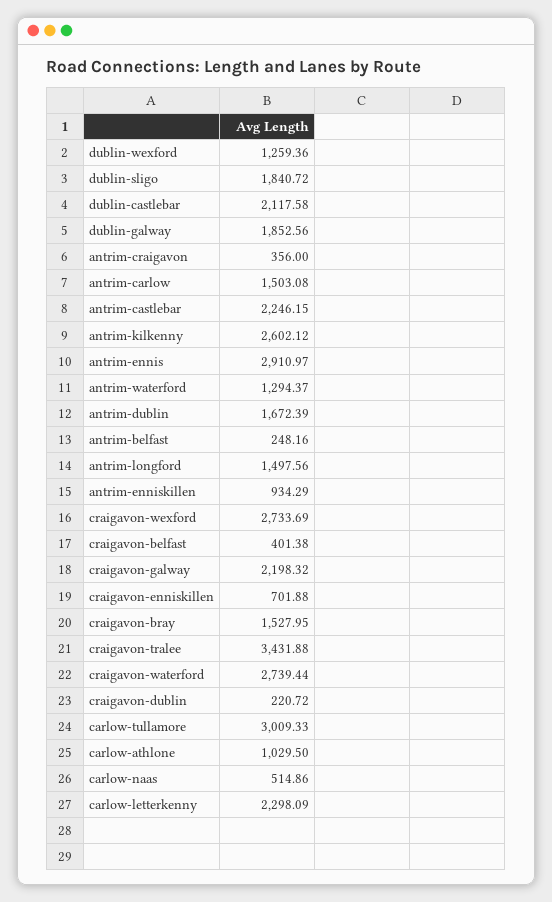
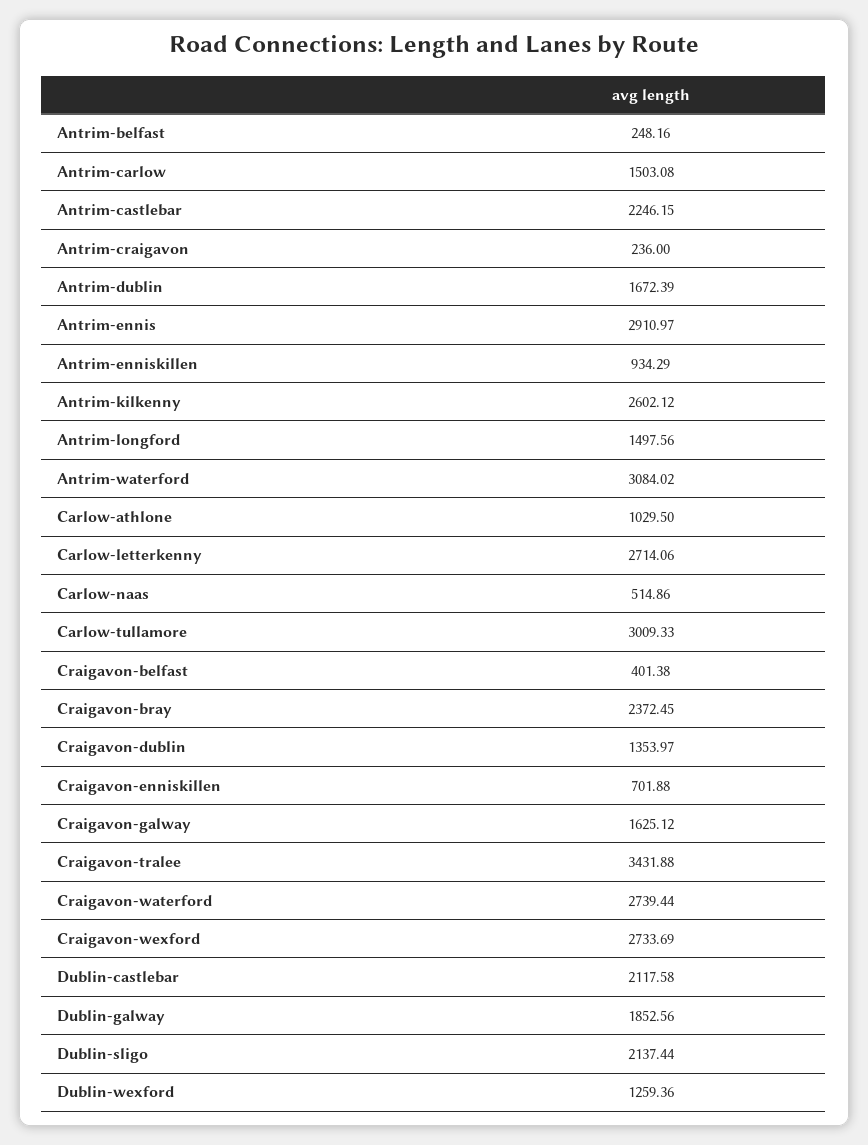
  {
    "dublin-wexford": 1259.36,
-   "dublin-sligo": 1840.72,
+   "dublin-sligo": 2137.44,
    "dublin-castlebar": 2117.58,
    "dublin-galway": 1852.56,
-   "antrim-craigavon": 356,
+   "antrim-craigavon": 236,
    "antrim-carlow": 1503.08,
    "antrim-castlebar": 2246.15,
    "antrim-kilkenny": 2602.12,
    "antrim-ennis": 2910.97,
-   "antrim-waterford": 1294.37,
+   "antrim-waterford": 3084.02,
    "antrim-dublin": 1672.39,
    "antrim-belfast": 248.16,
    "antrim-longford": 1497.56,
    "antrim-enniskillen": 934.29,
    "craigavon-wexford": 2733.69,
    "craigavon-belfast": 401.38,
-   "craigavon-galway": 2198.32,
+   "craigavon-galway": 1625.12,
    "craigavon-enniskillen": 701.88,
-   "craigavon-bray": 1527.95,
+   "craigavon-bray": 2372.45,
    "craigavon-tralee": 3431.88,
    "craigavon-waterford": 2739.44,
-   "craigavon-dublin": 220.72,
+   "craigavon-dublin": 1353.97,
    "carlow-tullamore": 3009.33,
    "carlow-athlone": 1029.5,
    "carlow-naas": 514.86,
-   "carlow-letterkenny": 2298.09
+   "carlow-letterkenny": 2714.06
  }

